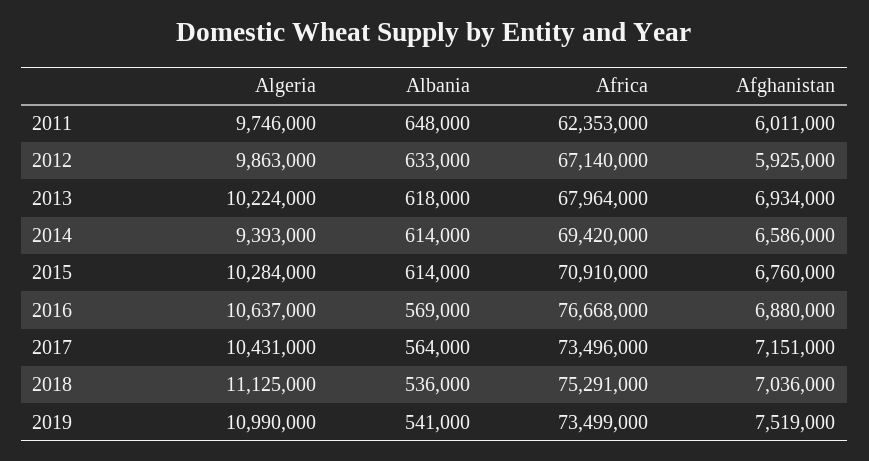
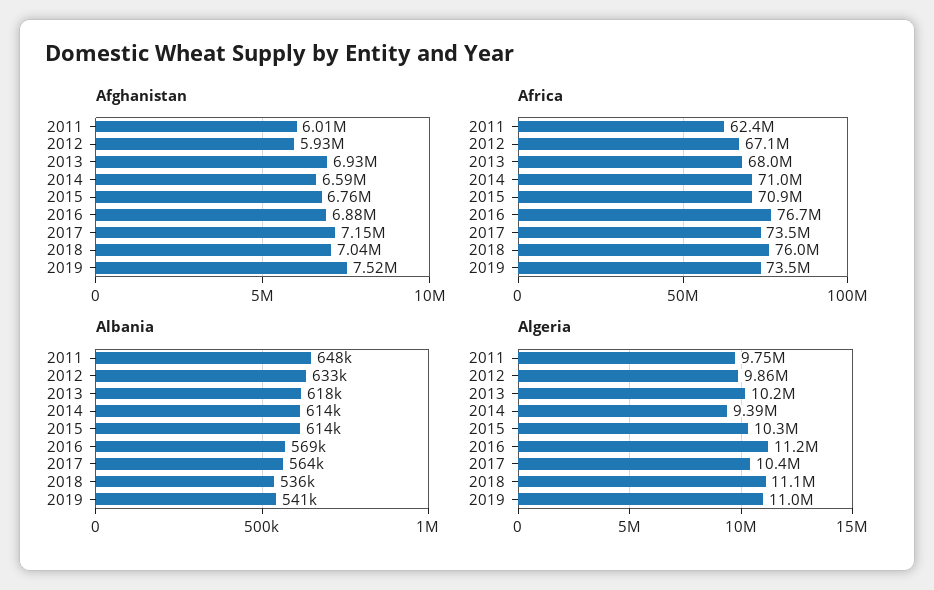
  {
    "Algeria": {
      "2011": 9746000,
      "2012": 9863000,
      "2013": 10224000,
      "2014": 9393000,
      "2015": 10284000,
-     "2016": 10637000,
+     "2016": 11200000,
      "2017": 10431000,
      "2018": 11125000,
      "2019": 10990000
    },
    "Albania": {
      "2011": 648000,
      "2012": 633000,
      "2013": 618000,
      "2014": 614000,
      "2015": 614000,
      "2016": 569000,
      "2017": 564000,
      "2018": 536000,
      "2019": 541000
    },
    "Africa": {
      "2011": 62353000,
      "2012": 67140000,
      "2013": 67964000,
-     "2014": 69420000,
+     "2014": 71000000,
      "2015": 70910000,
      "2016": 76668000,
      "2017": 73496000,
-     "2018": 75291000,
+     "2018": 76000000,
      "2019": 73499000
    },
    "Afghanistan": {
      "2011": 6011000,
      "2012": 5925000,
      "2013": 6934000,
      "2014": 6586000,
      "2015": 6760000,
      "2016": 6880000,
      "2017": 7151000,
      "2018": 7036000,
      "2019": 7519000
    }
  }

